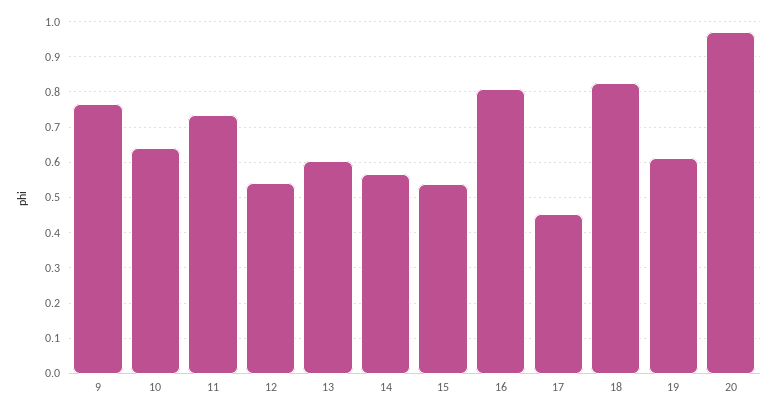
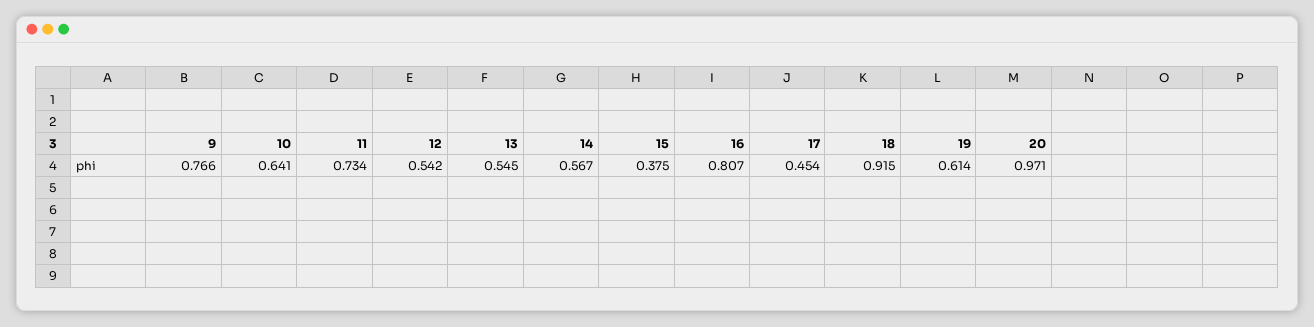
  {
    "9": 0.766,
    "10": 0.641,
    "11": 0.734,
    "12": 0.542,
-   "13": 0.6,
+   "13": 0.545,
    "14": 0.567,
-   "15": 0.54,
+   "15": 0.375,
    "16": 0.807,
    "17": 0.454,
-   "18": 0.82,
+   "18": 0.915,
    "19": 0.614,
    "20": 0.971
  }

